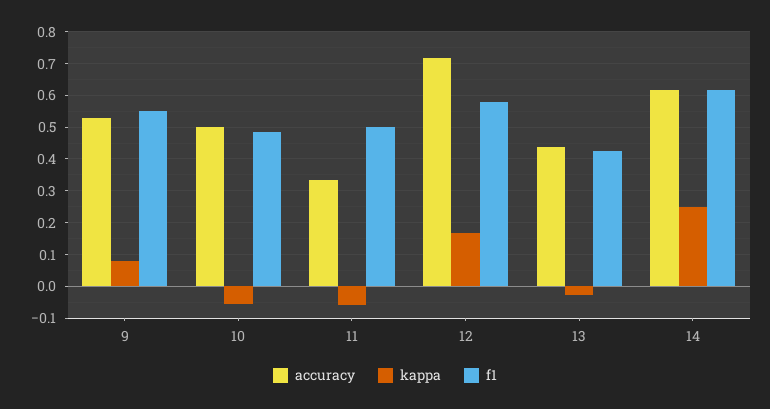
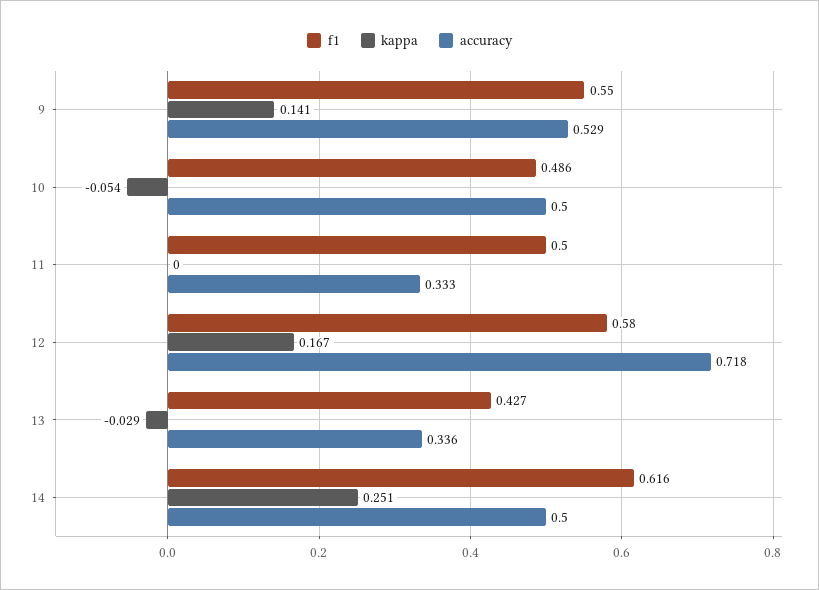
  {
    "accuracy": {
      "9": 0.529,
      "10": 0.5,
      "11": 0.333,
      "12": 0.718,
-     "13": 0.44,
+     "13": 0.336,
-     "14": 0.62
+     "14": 0.5
    },
    "kappa": {
-     "9": 0.08,
+     "9": 0.141,
      "10": -0.054,
-     "11": -0.06,
+     "11": 0,
      "12": 0.167,
      "13": -0.029,
      "14": 0.251
    },
    "f1": {
      "9": 0.55,
      "10": 0.486,
      "11": 0.5,
      "12": 0.58,
      "13": 0.427,
      "14": 0.616
    }
  }

